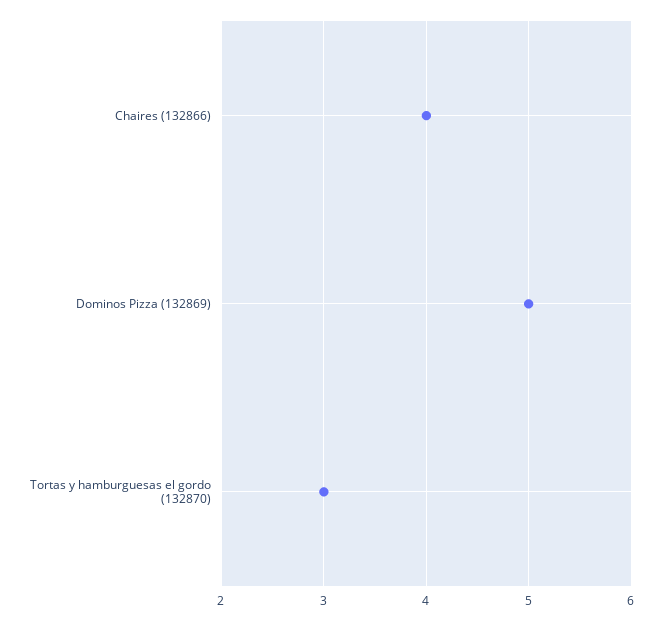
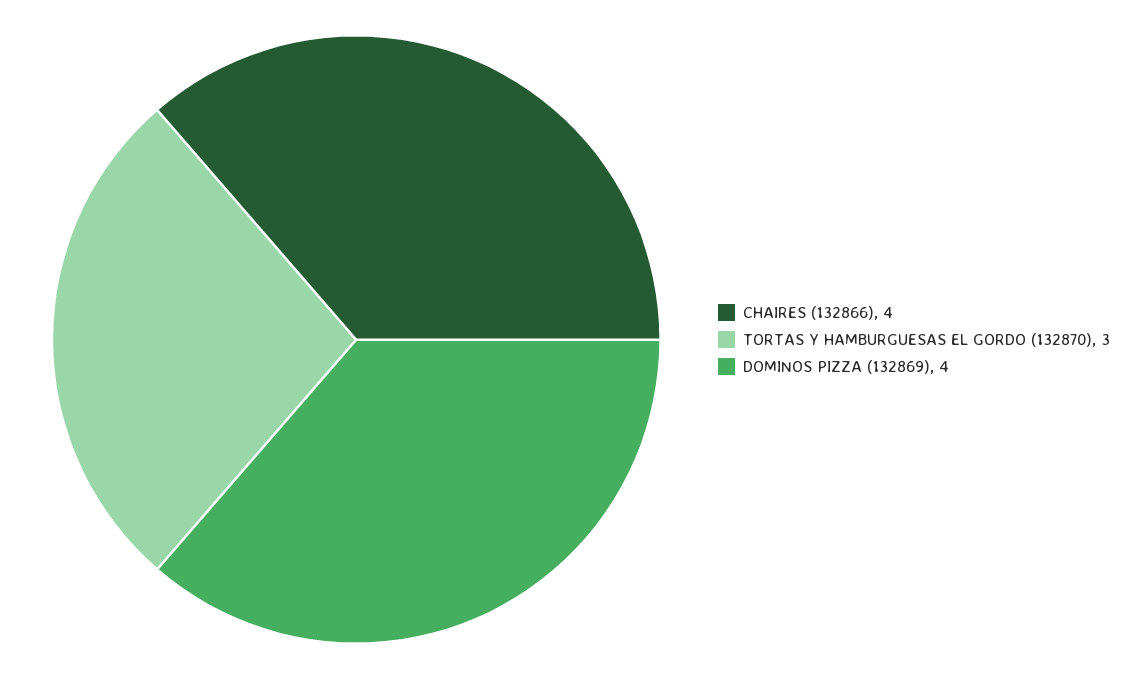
  {
    "Chaires (132866)": 4,
-   "Dominos Pizza (132869)": 5,
+   "Dominos Pizza (132869)": 4,
    "Tortas y hamburguesas el gordo (132870)": 3
  }

